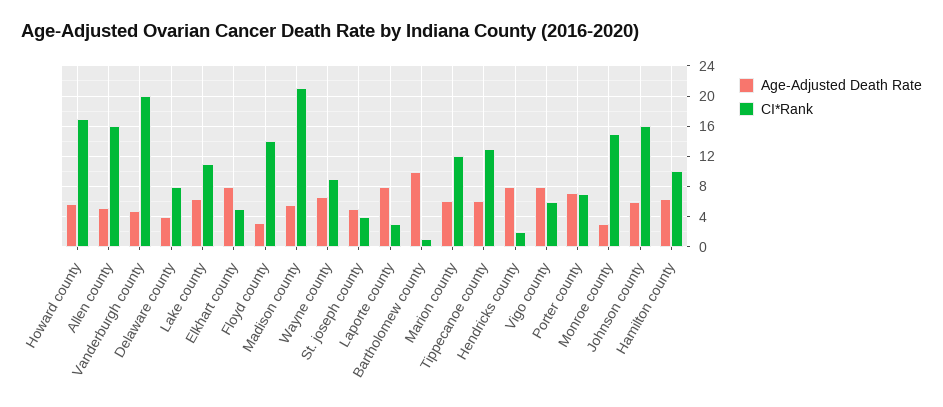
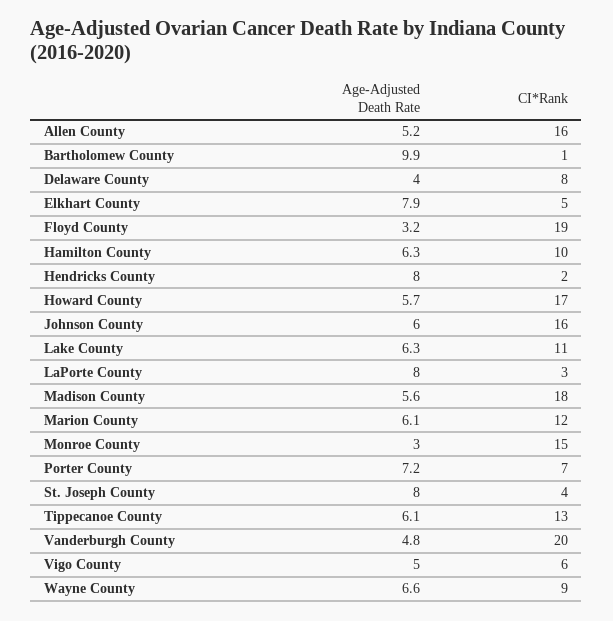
  {
    "Age-Adjusted Death Rate": {
      "Howard county": 5.7,
      "Allen county": 5.2,
      "Vanderburgh county": 4.8,
      "Delaware county": 4,
      "Lake county": 6.3,
      "Elkhart county": 7.9,
      "Floyd county": 3.2,
      "Madison county": 5.6,
      "Wayne county": 6.6,
-     "St. joseph county": 5,
+     "St. joseph county": 8,
      "Laporte county": 8,
      "Bartholomew county": 9.9,
      "Marion county": 6.1,
      "Tippecanoe county": 6.1,
      "Hendricks county": 8,
-     "Vigo county": 8,
+     "Vigo county": 5,
      "Porter county": 7.2,
      "Monroe county": 3,
      "Johnson county": 6,
      "Hamilton county": 6.3
    },
    "CI*Rank": {
      "Howard county": 17,
      "Allen county": 16,
      "Vanderburgh county": 20,
      "Delaware county": 8,
      "Lake county": 11,
      "Elkhart county": 5,
-     "Floyd county": 14,
+     "Floyd county": 19,
-     "Madison county": 21,
+     "Madison county": 18,
      "Wayne county": 9,
      "St. joseph county": 4,
      "Laporte county": 3,
      "Bartholomew county": 1,
      "Marion county": 12,
      "Tippecanoe county": 13,
      "Hendricks county": 2,
      "Vigo county": 6,
      "Porter county": 7,
      "Monroe county": 15,
      "Johnson county": 16,
      "Hamilton county": 10
    }
  }

